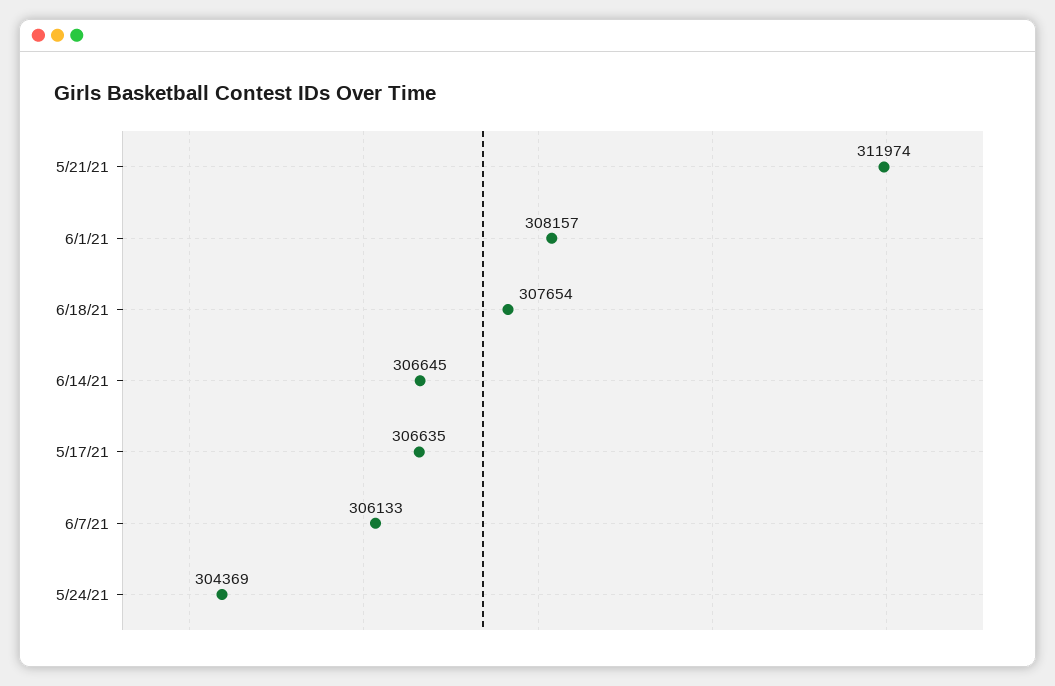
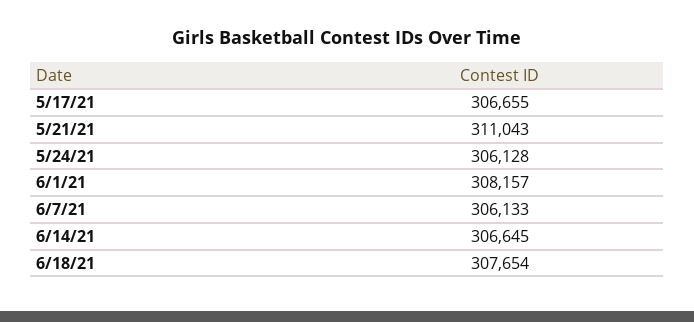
  {
-   "5/21/21": 311974,
+   "5/21/21": 311043,
    "6/1/21": 308157,
    "6/18/21": 307654,
    "6/14/21": 306645,
-   "5/17/21": 306635,
+   "5/17/21": 306655,
    "6/7/21": 306133,
-   "5/24/21": 304369
+   "5/24/21": 306128
  }

